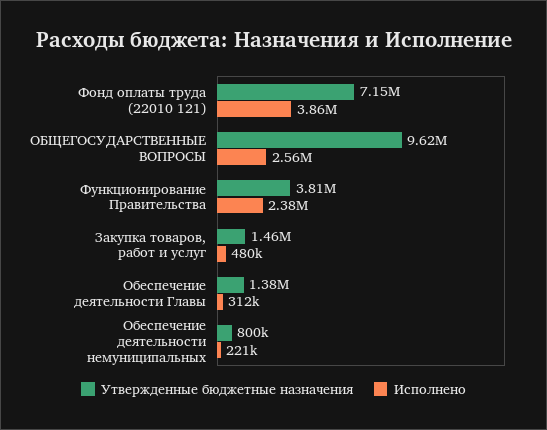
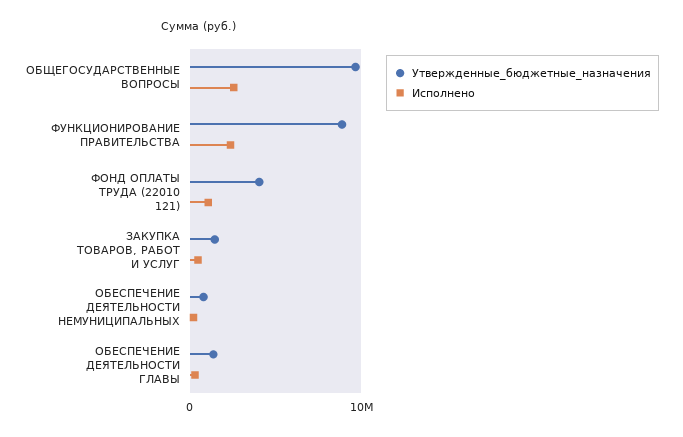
  {
    "Утвержденные бюджетные назначения": {
-     "Фонд оплаты труда (22010 121)": 7150000,
+     "Фонд оплаты труда (22010 121)": 4000000,
      "ОБЩЕГОСУДАРСТВЕННЫЕ ВОПРОСЫ": 9620000,
-     "Функционирование Правительства": 3810000,
+     "Функционирование Правительства": 9000000,
      "Закупка товаров, работ и услуг": 1460000,
      "Обеспечение деятельности Главы": 1380000,
      "Обеспечение деятельности немуниципальных": 800000
    },
    "Исполнено": {
-     "Фонд оплаты труда (22010 121)": 3860000,
+     "Фонд оплаты труда (22010 121)": 1000000,
      "ОБЩЕГОСУДАРСТВЕННЫЕ ВОПРОСЫ": 2560000,
      "Функционирование Правительства": 2380000,
      "Закупка товаров, работ и услуг": 480000,
      "Обеспечение деятельности Главы": 312000,
      "Обеспечение деятельности немуниципальных": 221000
    }
  }

